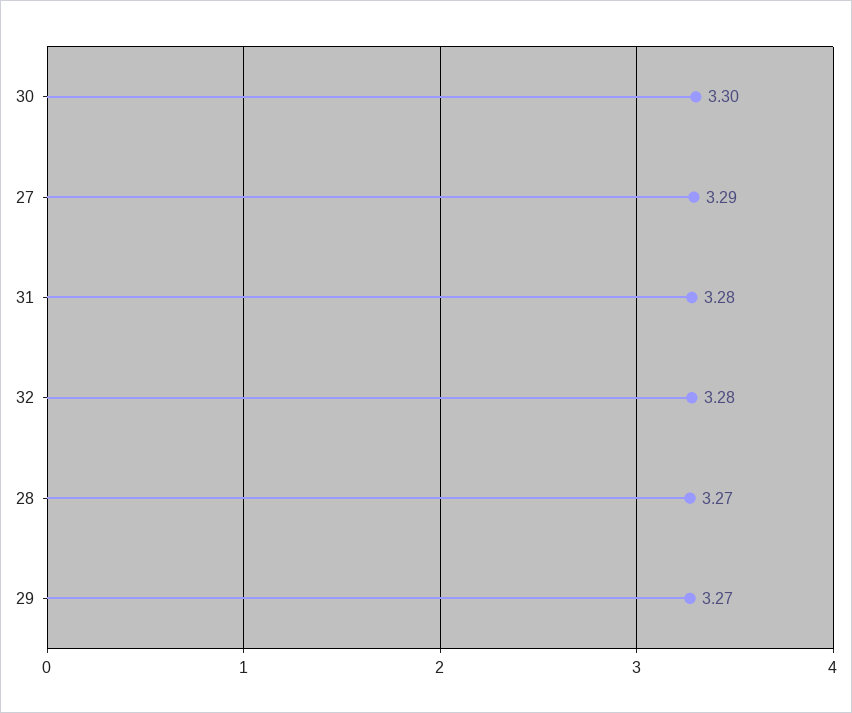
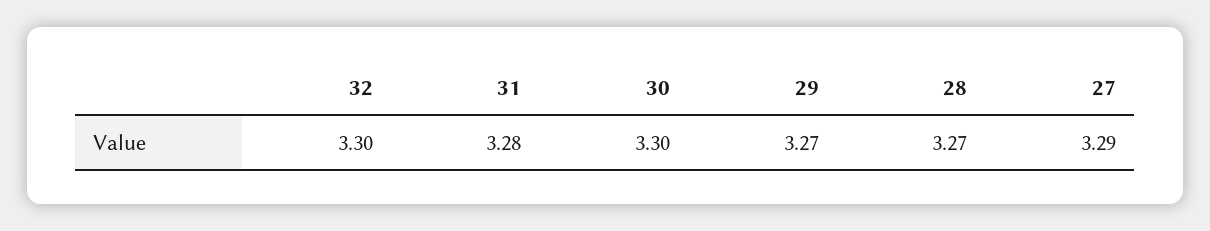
  {
    "30": 3.3,
    "27": 3.29,
    "31": 3.28,
-   "32": 3.28,
+   "32": 3.3,
    "28": 3.27,
    "29": 3.27
  }

